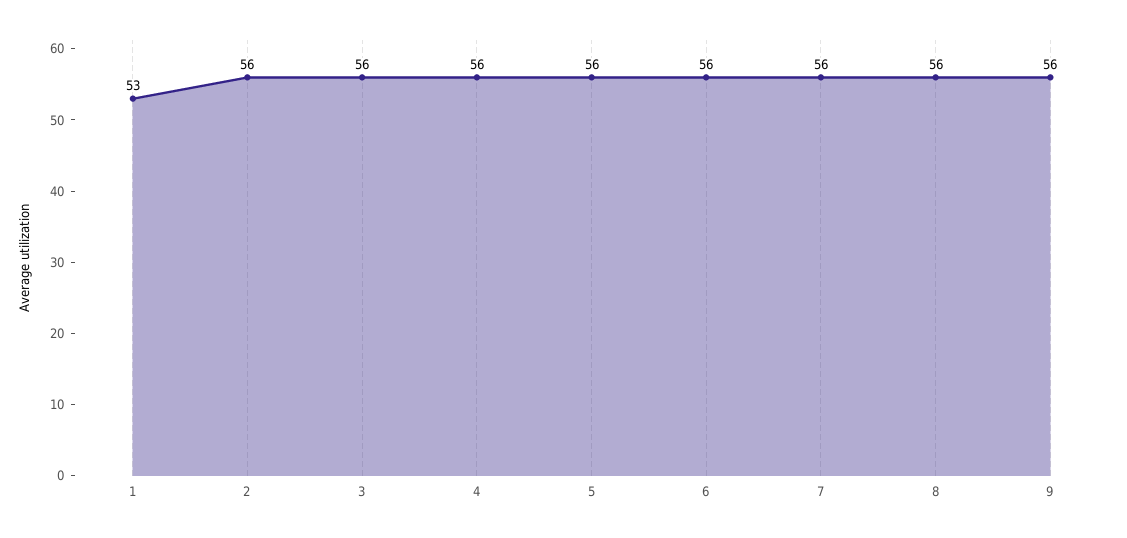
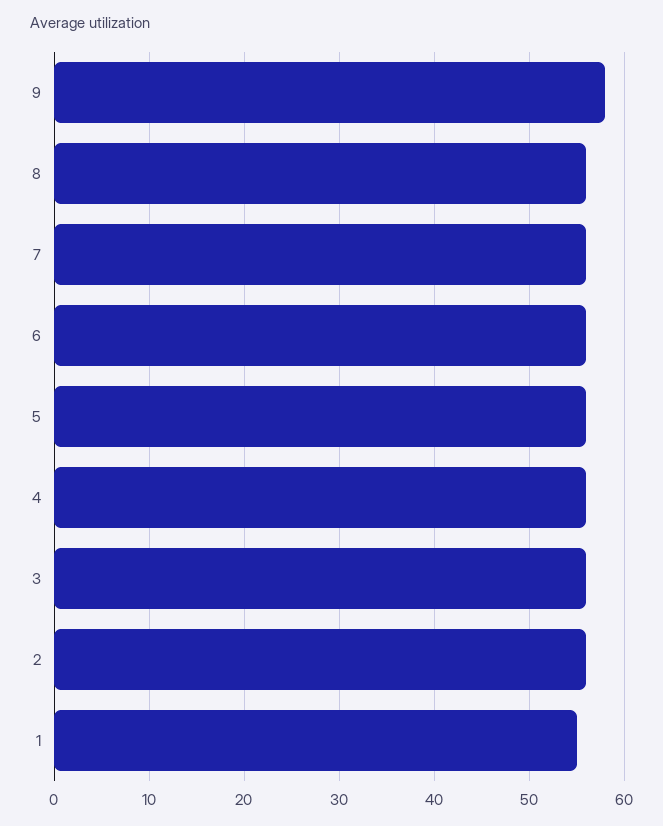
  {
-   "1": 53,
+   "1": 55,
    "2": 56,
    "3": 56,
    "4": 56,
    "5": 56,
    "6": 56,
    "7": 56,
    "8": 56,
-   "9": 56
+   "9": 58
  }

